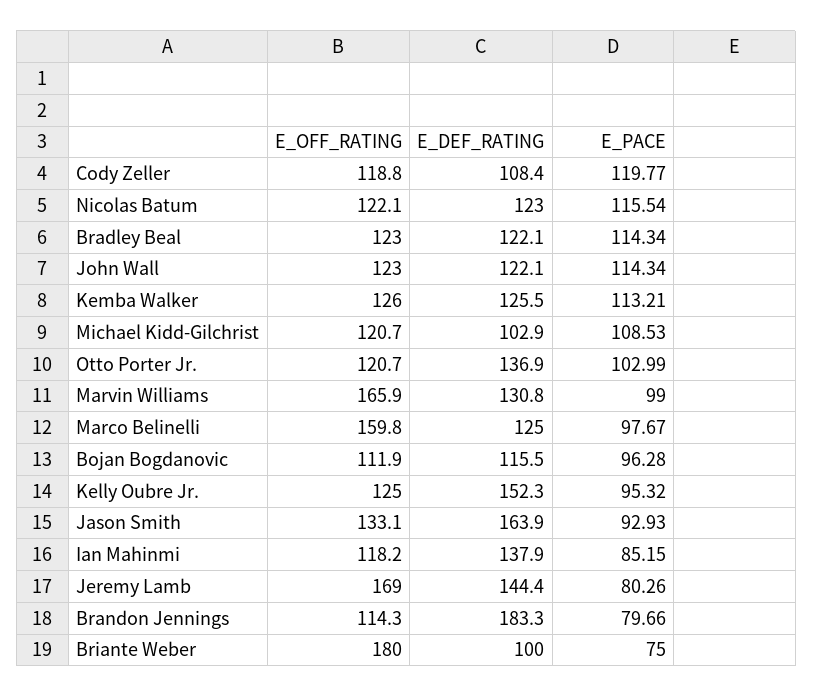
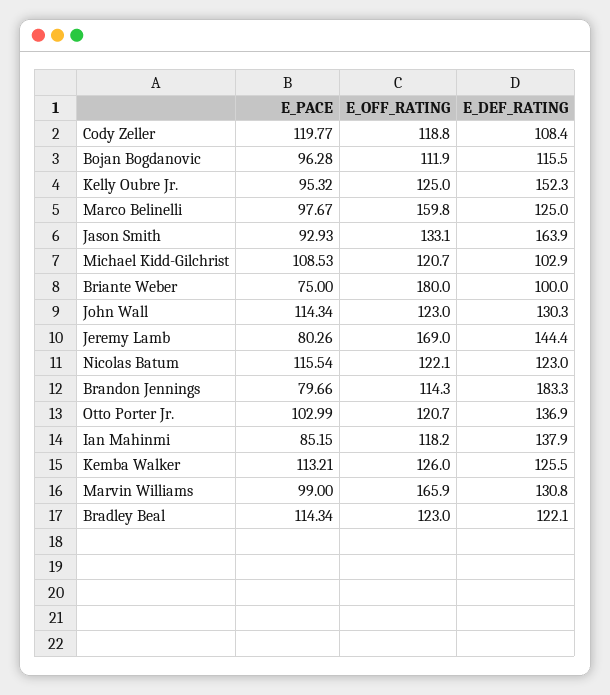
  {
    "E_OFF_RATING": {
      "Cody Zeller": 118.8,
      "Nicolas Batum": 122.1,
      "Bradley Beal": 123,
      "John Wall": 123,
      "Kemba Walker": 126,
      "Michael Kidd-Gilchrist": 120.7,
      "Otto Porter Jr.": 120.7,
      "Marvin Williams": 165.9,
      "Marco Belinelli": 159.8,
      "Bojan Bogdanovic": 111.9,
      "Kelly Oubre Jr.": 125,
      "Jason Smith": 133.1,
      "Ian Mahinmi": 118.2,
      "Jeremy Lamb": 169,
      "Brandon Jennings": 114.3,
      "Briante Weber": 180
    },
    "E_DEF_RATING": {
      "Cody Zeller": 108.4,
      "Nicolas Batum": 123,
      "Bradley Beal": 122.1,
-     "John Wall": 122.1,
+     "John Wall": 130.3,
      "Kemba Walker": 125.5,
      "Michael Kidd-Gilchrist": 102.9,
      "Otto Porter Jr.": 136.9,
      "Marvin Williams": 130.8,
      "Marco Belinelli": 125,
      "Bojan Bogdanovic": 115.5,
      "Kelly Oubre Jr.": 152.3,
      "Jason Smith": 163.9,
      "Ian Mahinmi": 137.9,
      "Jeremy Lamb": 144.4,
      "Brandon Jennings": 183.3,
      "Briante Weber": 100
    },
    "E_PACE": {
      "Cody Zeller": 119.77,
      "Nicolas Batum": 115.54,
      "Bradley Beal": 114.34,
      "John Wall": 114.34,
      "Kemba Walker": 113.21,
      "Michael Kidd-Gilchrist": 108.53,
      "Otto Porter Jr.": 102.99,
      "Marvin Williams": 99,
      "Marco Belinelli": 97.67,
      "Bojan Bogdanovic": 96.28,
      "Kelly Oubre Jr.": 95.32,
      "Jason Smith": 92.93,
      "Ian Mahinmi": 85.15,
      "Jeremy Lamb": 80.26,
      "Brandon Jennings": 79.66,
      "Briante Weber": 75
    }
  }

